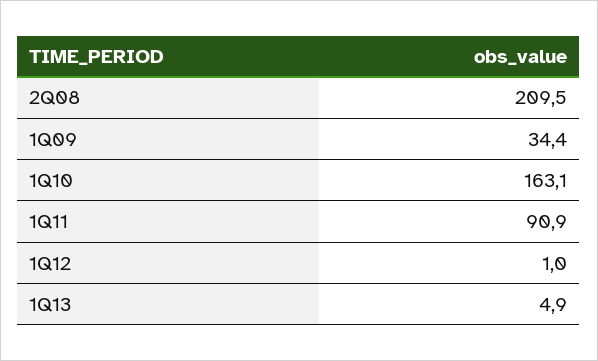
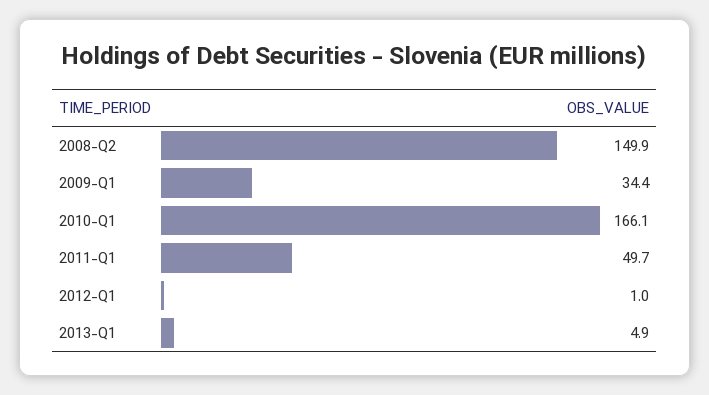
  {
-   "2Q08": 209.5,
+   "2Q08": 149.9,
    "1Q09": 34.4,
-   "1Q10": 163.1,
+   "1Q10": 166.1,
-   "1Q11": 90.9,
+   "1Q11": 49.7,
    "1Q12": 1,
    "1Q13": 4.9
  }

